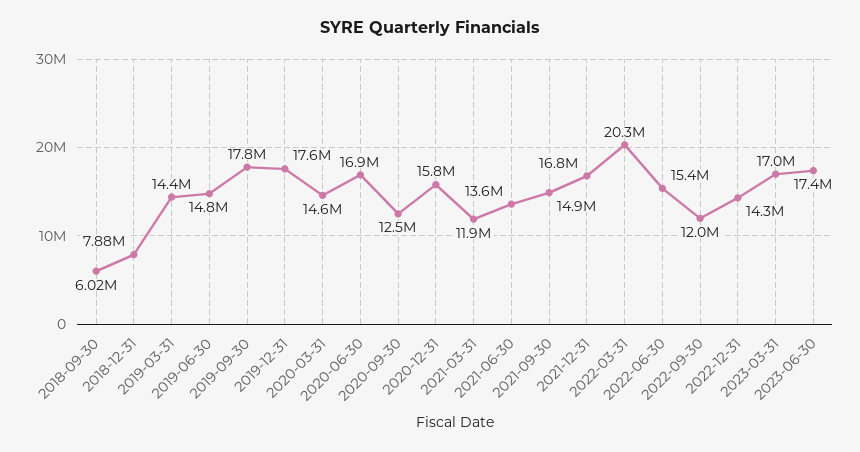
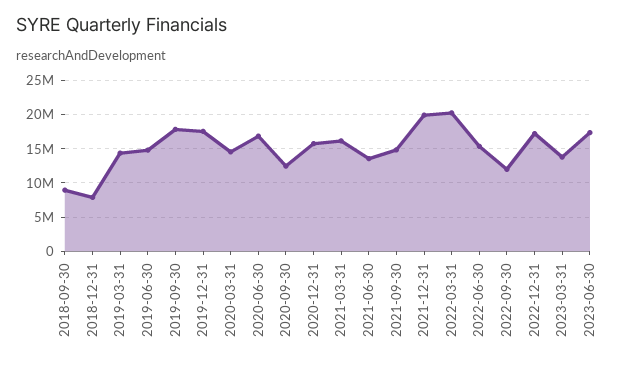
  {
-   "2018-09-30": 6020000,
+   "2018-09-30": 9000000,
    "2018-12-31": 7880000,
    "2019-03-31": 14400000,
    "2019-06-30": 14800000,
    "2019-09-30": 17800000,
    "2019-12-31": 17600000,
    "2020-03-31": 14600000,
    "2020-06-30": 16900000,
    "2020-09-30": 12500000,
    "2020-12-31": 15800000,
-   "2021-03-31": 11900000,
+   "2021-03-31": 16000000,
    "2021-06-30": 13600000,
    "2021-09-30": 14900000,
-   "2021-12-31": 16800000,
+   "2021-12-31": 20000000,
    "2022-03-31": 20300000,
    "2022-06-30": 15400000,
    "2022-09-30": 12000000,
-   "2022-12-31": 14300000,
+   "2022-12-31": 17000000,
-   "2023-03-31": 17000000,
+   "2023-03-31": 14000000,
    "2023-06-30": 17400000
  }

